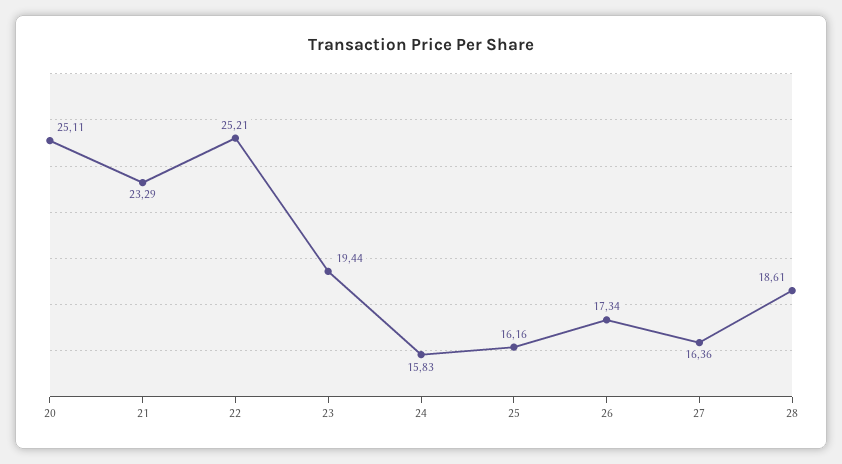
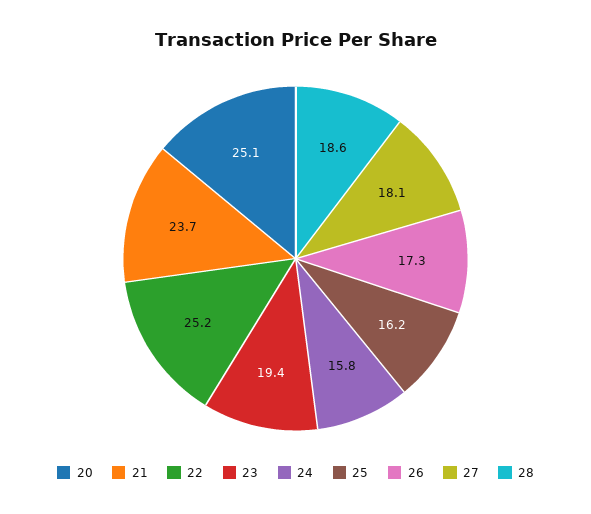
  {
    "20": 25.11,
-   "21": 23.29,
+   "21": 23.7,
    "22": 25.21,
    "23": 19.44,
    "24": 15.83,
    "25": 16.16,
    "26": 17.34,
-   "27": 16.36,
+   "27": 18.1,
    "28": 18.61
  }

